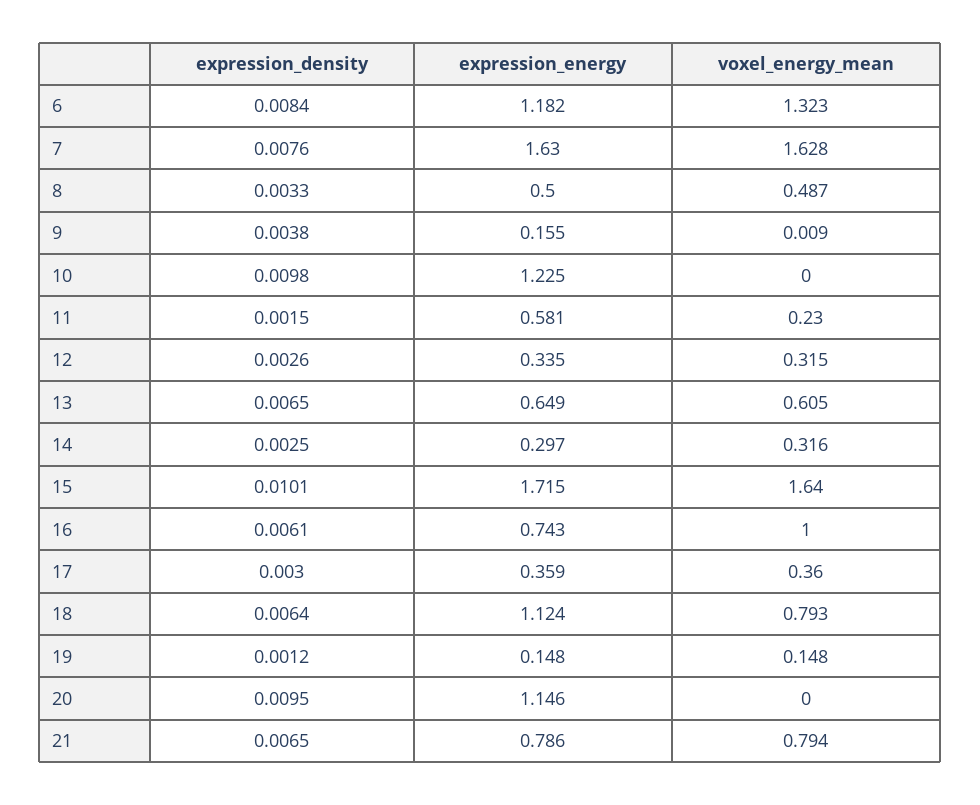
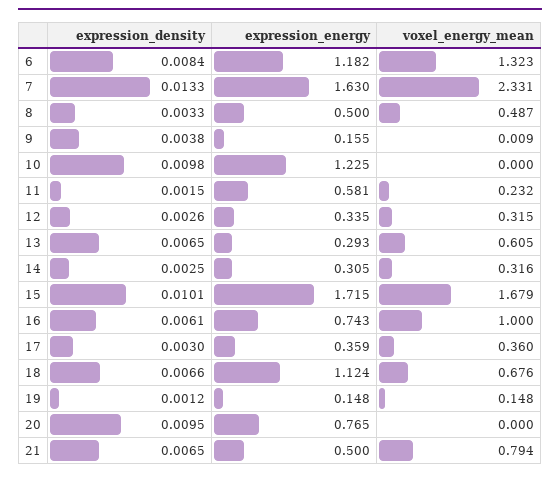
  {
    "expression_density": {
      "6": 0.0084,
-     "7": 0.0076,
+     "7": 0.0133,
      "8": 0.0033,
      "9": 0.0038,
      "10": 0.0098,
      "11": 0.0015,
      "12": 0.0026,
      "13": 0.0065,
      "14": 0.0025,
      "15": 0.0101,
      "16": 0.0061,
      "17": 0.003,
-     "18": 0.0064,
+     "18": 0.0066,
      "19": 0.0012,
      "20": 0.0095,
      "21": 0.0065
    },
    "expression_energy": {
      "6": 1.182,
      "7": 1.63,
      "8": 0.5,
      "9": 0.155,
      "10": 1.225,
      "11": 0.581,
      "12": 0.335,
-     "13": 0.649,
+     "13": 0.293,
-     "14": 0.297,
+     "14": 0.305,
      "15": 1.715,
      "16": 0.743,
      "17": 0.359,
      "18": 1.124,
      "19": 0.148,
-     "20": 1.146,
+     "20": 0.765,
-     "21": 0.786
+     "21": 0.5
    },
    "voxel_energy_mean": {
      "6": 1.323,
-     "7": 1.628,
+     "7": 2.331,
      "8": 0.487,
      "9": 0.009,
      "10": 0,
-     "11": 0.23,
+     "11": 0.232,
      "12": 0.315,
      "13": 0.605,
      "14": 0.316,
-     "15": 1.64,
+     "15": 1.679,
      "16": 1,
      "17": 0.36,
-     "18": 0.793,
+     "18": 0.676,
      "19": 0.148,
      "20": 0,
      "21": 0.794
    }
  }

